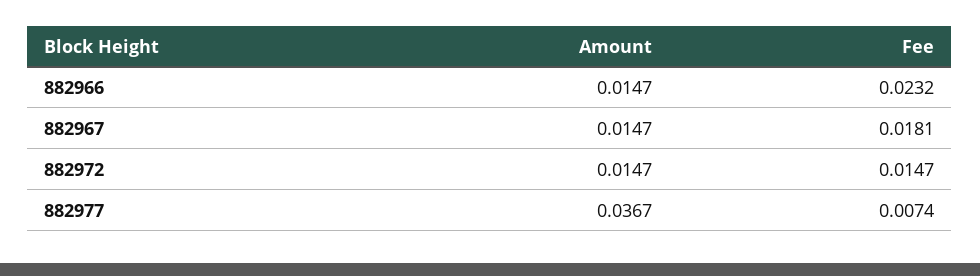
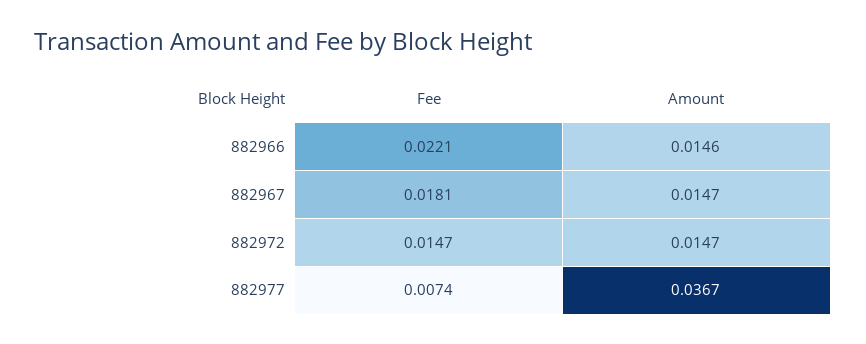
  {
    "Amount": {
-     "882966": 0.0147,
+     "882966": 0.0146,
      "882967": 0.0147,
      "882972": 0.0147,
      "882977": 0.0367
    },
    "Fee": {
-     "882966": 0.0232,
+     "882966": 0.0221,
      "882967": 0.0181,
      "882972": 0.0147,
      "882977": 0.0074
    }
  }

